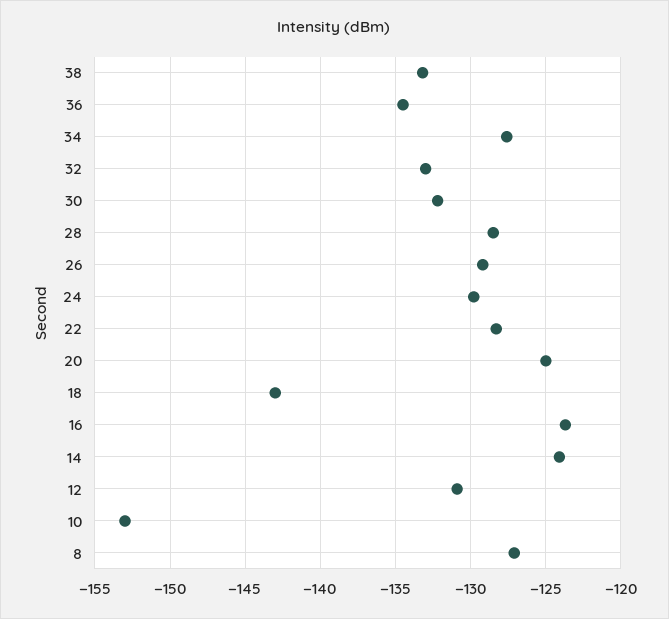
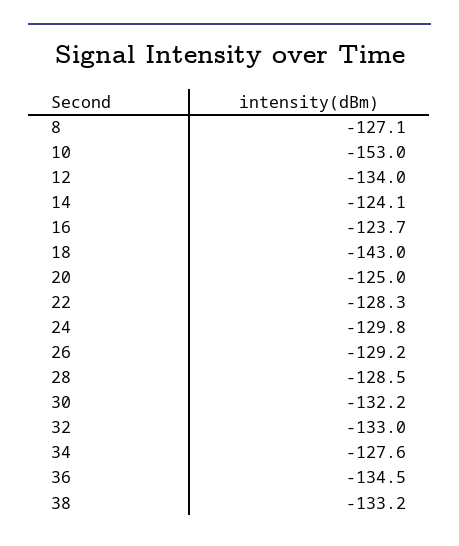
  {
    "38": -133.2,
    "36": -134.5,
    "34": -127.6,
    "32": -133,
    "30": -132.2,
    "28": -128.5,
    "26": -129.2,
    "24": -129.8,
    "22": -128.3,
    "20": -125,
    "18": -143,
    "16": -123.7,
    "14": -124.1,
-   "12": -131,
+   "12": -134,
    "10": -153,
    "8": -127.1
  }

